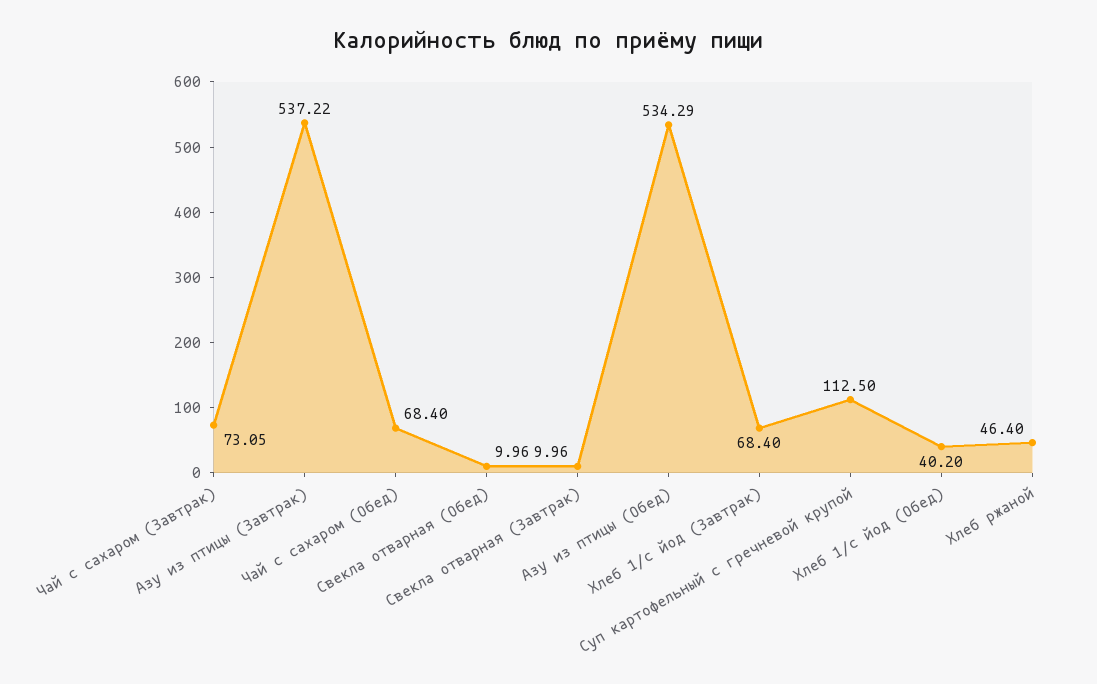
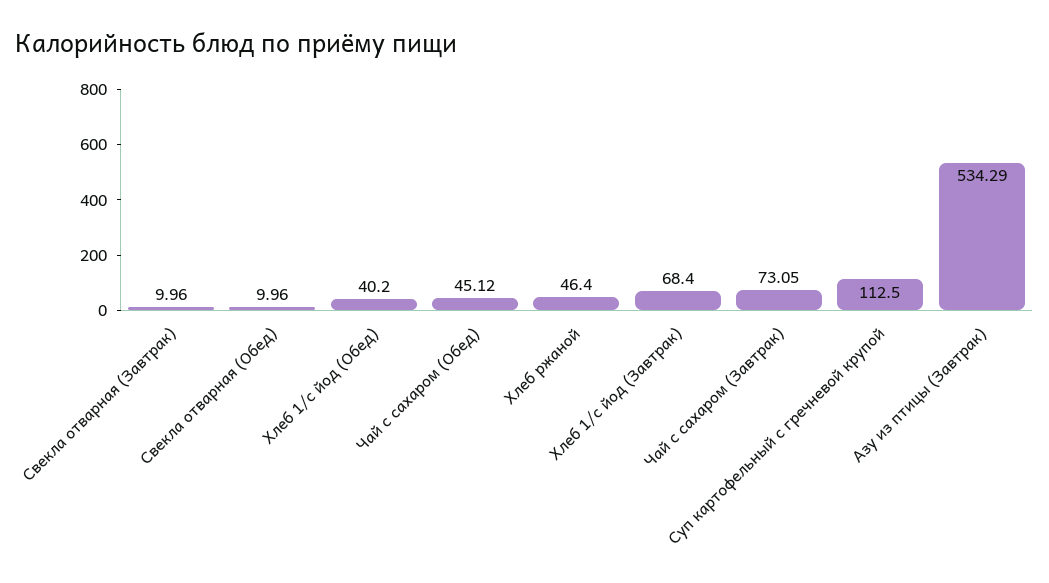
  {
    "Чай с сахаром (Завтрак)": 73.05,
-   "Азу из птицы (Завтрак)": 537.22,
+   "Азу из птицы (Завтрак)": 534.29,
-   "Чай с сахаром (Обед)": 68.4,
+   "Чай с сахаром (Обед)": 45.12,
    "Свекла отварная (Обед)": 9.96,
    "Свекла отварная (Завтрак)": 9.96,
-   "Азу из птицы (Обед)": 534.29,
    "Хлеб 1/с йод (Завтрак)": 68.4,
    "Суп картофельный с гречневой крупой": 112.5,
    "Хлеб 1/с йод (Обед)": 40.2,
    "Хлеб ржаной": 46.4
  }

